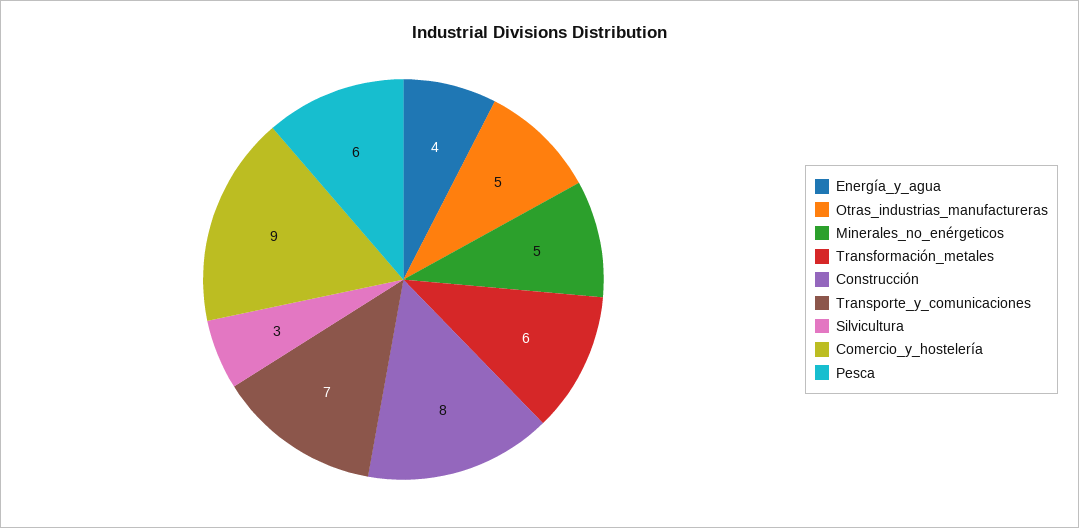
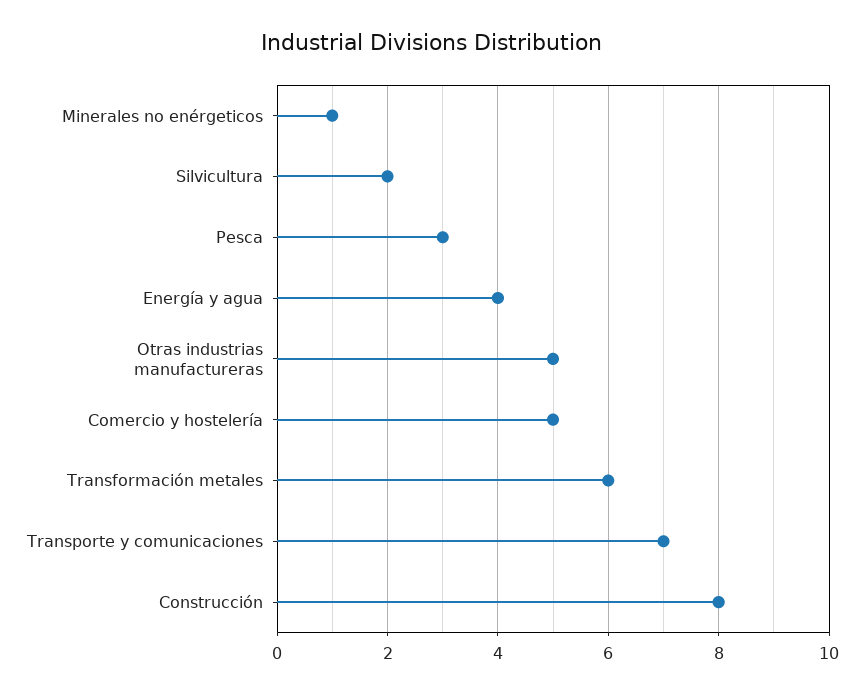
  {
    "Energía_y_agua": 4,
    "Otras_industrias_manufactureras": 5,
-   "Minerales_no_enérgeticos": 5,
+   "Minerales_no_enérgeticos": 1,
    "Transformación_metales": 6,
    "Construcción": 8,
    "Transporte_y_comunicaciones": 7,
-   "Silvicultura": 3,
+   "Silvicultura": 2,
-   "Comercio_y_hostelería": 9,
+   "Comercio_y_hostelería": 5,
-   "Pesca": 6
+   "Pesca": 3
  }

